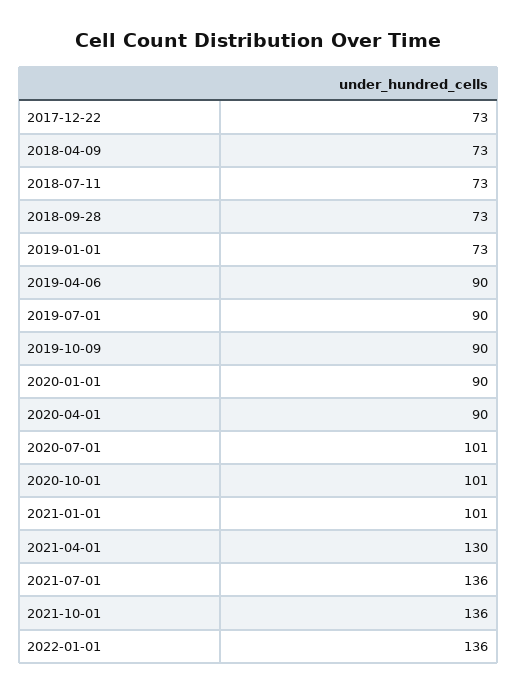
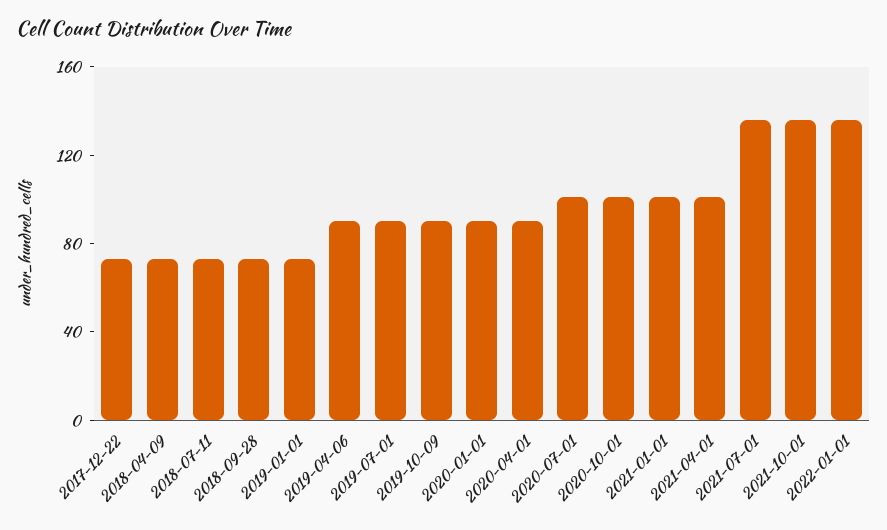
  {
    "2017-12-22": 73,
    "2018-04-09": 73,
    "2018-07-11": 73,
    "2018-09-28": 73,
    "2019-01-01": 73,
    "2019-04-06": 90,
    "2019-07-01": 90,
    "2019-10-09": 90,
    "2020-01-01": 90,
    "2020-04-01": 90,
    "2020-07-01": 101,
    "2020-10-01": 101,
    "2021-01-01": 101,
-   "2021-04-01": 130,
+   "2021-04-01": 100,
    "2021-07-01": 136,
    "2021-10-01": 136,
    "2022-01-01": 136
  }

